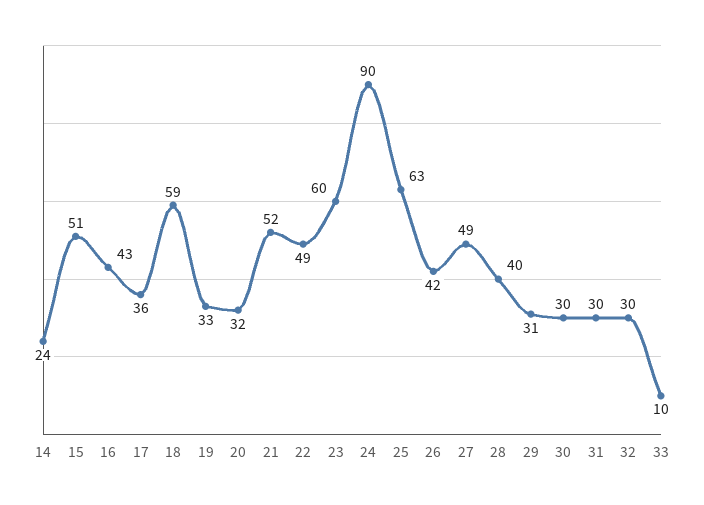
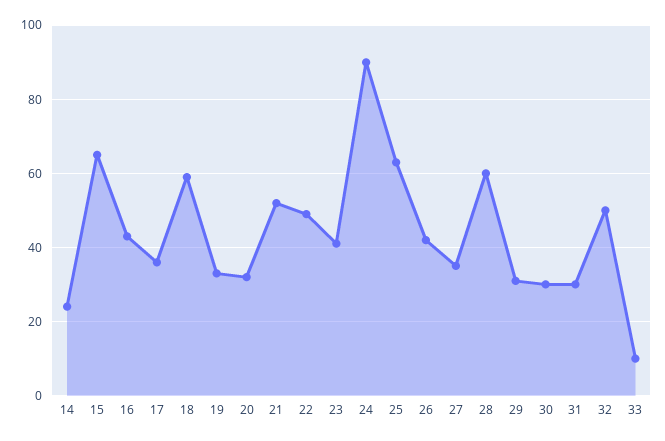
  {
    "14": 24,
-   "15": 51,
+   "15": 65,
    "16": 43,
    "17": 36,
    "18": 59,
    "19": 33,
    "20": 32,
    "21": 52,
    "22": 49,
-   "23": 60,
+   "23": 40,
    "24": 90,
    "25": 63,
    "26": 42,
-   "27": 49,
+   "27": 35,
-   "28": 40,
+   "28": 60,
    "29": 31,
    "30": 30,
    "31": 30,
-   "32": 30,
+   "32": 50,
    "33": 10
  }

